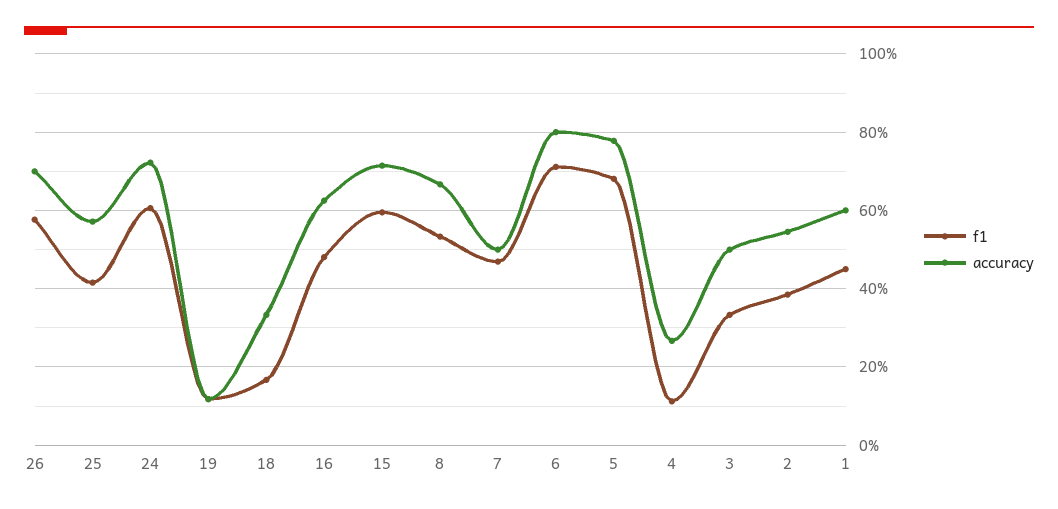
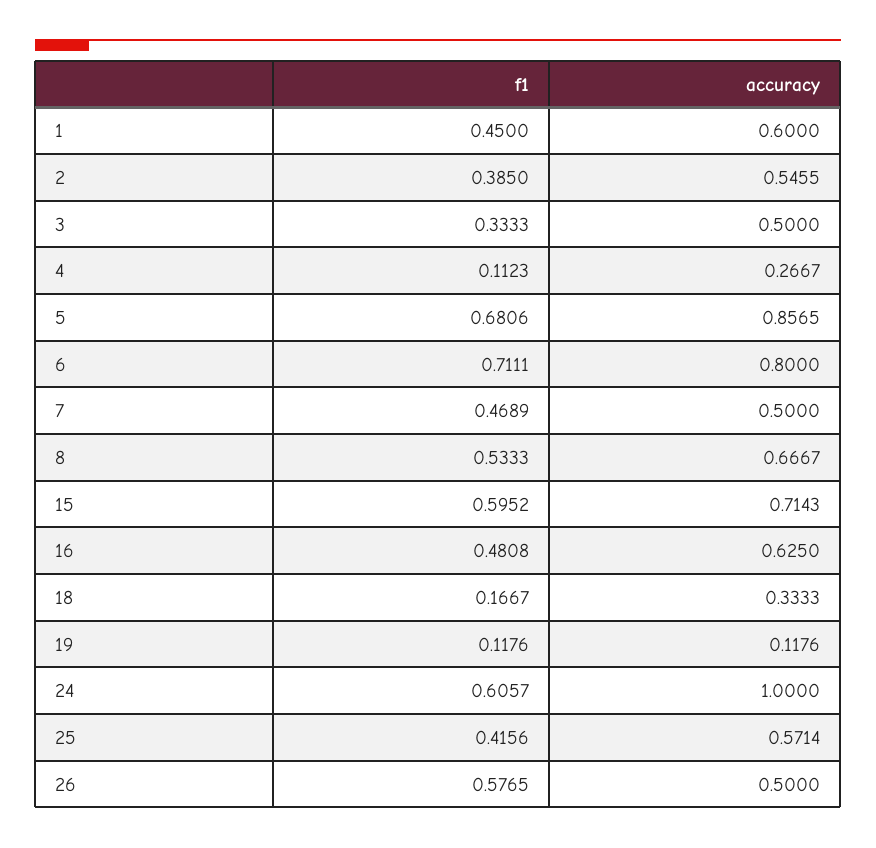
  {
    "f1": {
      "26": 0.5765,
      "25": 0.4156,
      "24": 0.6057,
      "19": 0.1176,
      "18": 0.1667,
      "16": 0.4808,
      "15": 0.5952,
      "8": 0.5333,
      "7": 0.4689,
      "6": 0.7111,
      "5": 0.6806,
      "4": 0.1123,
      "3": 0.3333,
      "2": 0.385,
      "1": 0.45
    },
    "accuracy": {
-     "26": 0.7,
+     "26": 0.5,
      "25": 0.5714,
-     "24": 0.72,
+     "24": 1,
      "19": 0.1176,
      "18": 0.3333,
      "16": 0.625,
      "15": 0.7143,
      "8": 0.6667,
      "7": 0.5,
      "6": 0.8,
-     "5": 0.78,
+     "5": 0.8565,
      "4": 0.2667,
      "3": 0.5,
      "2": 0.5455,
      "1": 0.6
    }
  }

